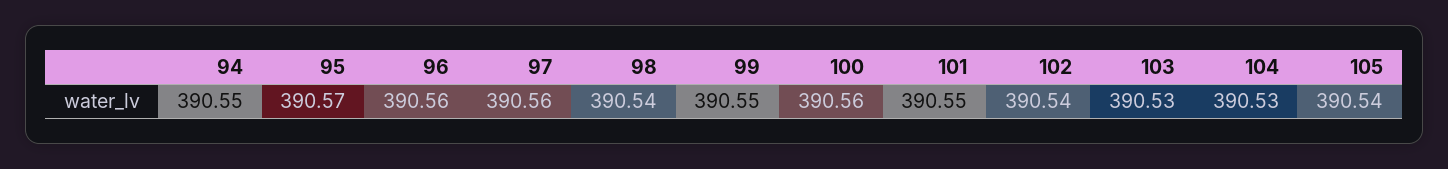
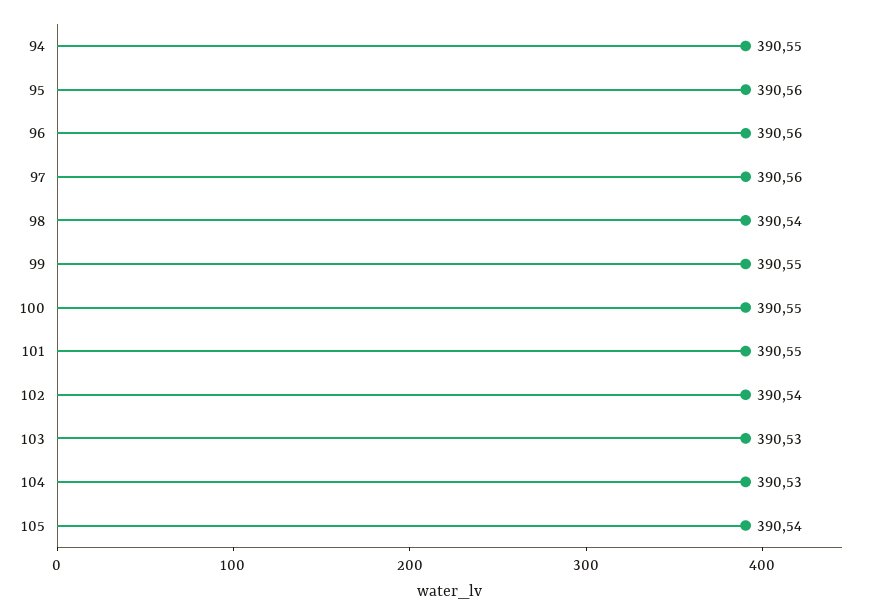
  {
    "94": 390.55,
-   "95": 390.57,
+   "95": 390.56,
    "96": 390.56,
    "97": 390.56,
    "98": 390.54,
    "99": 390.55,
-   "100": 390.56,
+   "100": 390.55,
    "101": 390.55,
    "102": 390.54,
    "103": 390.53,
    "104": 390.53,
    "105": 390.54
  }

